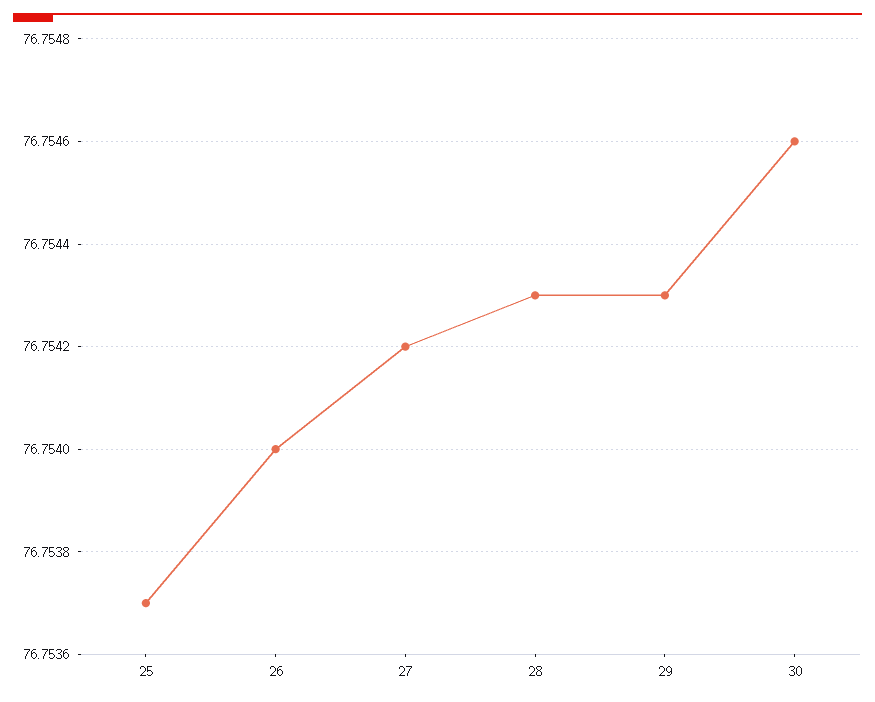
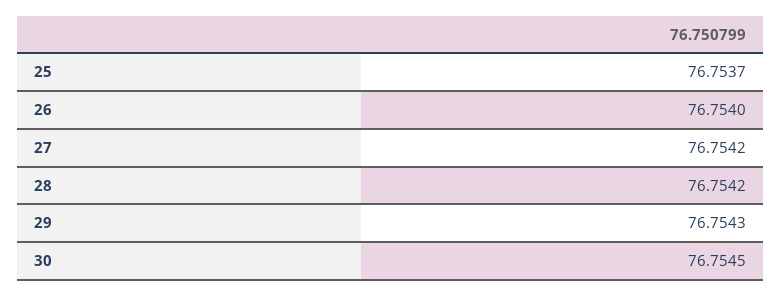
  {
    "25": 76.7537,
    "26": 76.754,
    "27": 76.7542,
-   "28": 76.7543,
+   "28": 76.7542,
    "29": 76.7543,
-   "30": 76.7546
+   "30": 76.7545
  }

